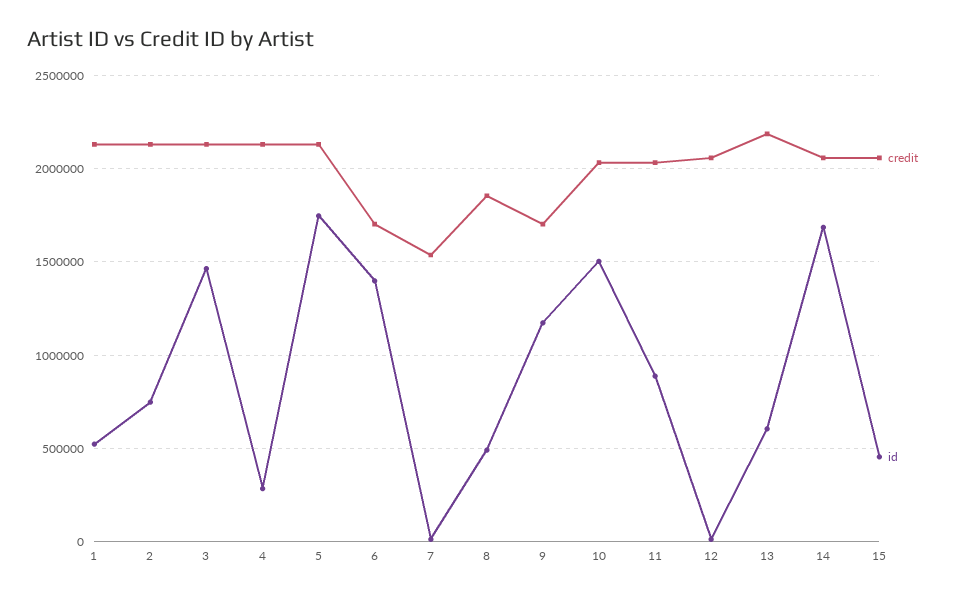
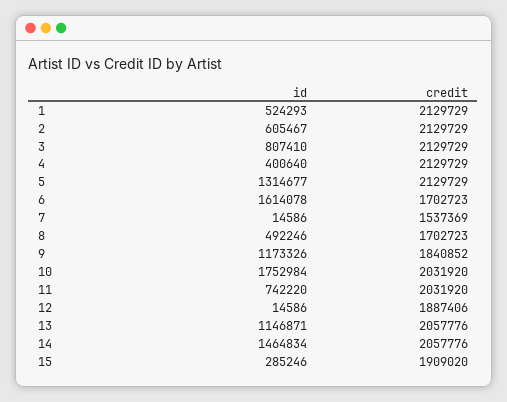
  {
    "credit": {
      "1": 2129729,
      "2": 2129729,
      "3": 2129729,
      "4": 2129729,
      "5": 2129729,
      "6": 1702723,
      "7": 1537369,
-     "8": 1850000,
+     "8": 1702723,
-     "9": 1700000,
+     "9": 1840852,
      "10": 2031920,
      "11": 2031920,
-     "12": 2050000,
+     "12": 1887406,
-     "13": 2200000,
+     "13": 2057776,
      "14": 2057776,
-     "15": 2050000
+     "15": 1909020
    },
    "id": {
      "1": 524293,
-     "2": 750000,
+     "2": 605467,
-     "3": 1450000,
+     "3": 807410,
-     "4": 300000,
+     "4": 400640,
-     "5": 1750000,
+     "5": 1314677,
-     "6": 1400000,
+     "6": 1614078,
      "7": 14586,
      "8": 492246,
      "9": 1173326,
-     "10": 1500000,
+     "10": 1752984,
-     "11": 900000,
+     "11": 742220,
      "12": 14586,
-     "13": 600000,
+     "13": 1146871,
-     "14": 1700000,
+     "14": 1464834,
-     "15": 450000
+     "15": 285246
    }
  }

